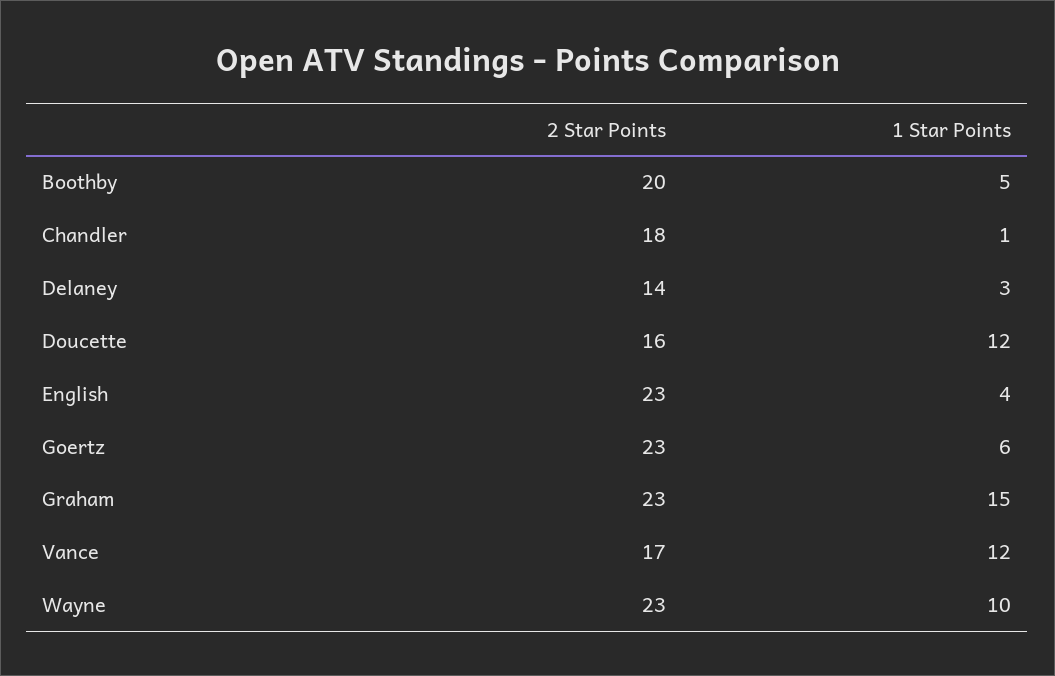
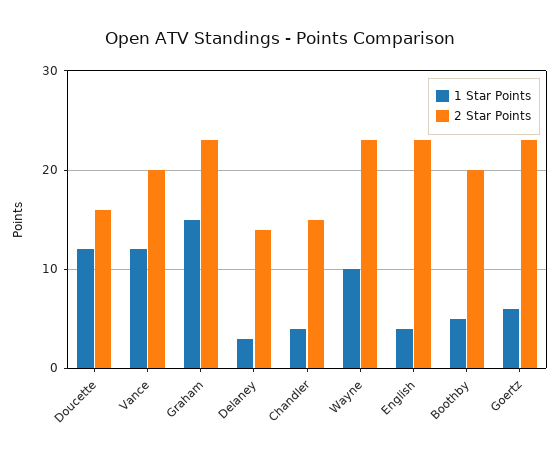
  {
    "2 Star Points": {
      "Boothby": 20,
-     "Chandler": 18,
+     "Chandler": 15,
      "Delaney": 14,
      "Doucette": 16,
      "English": 23,
      "Goertz": 23,
      "Graham": 23,
-     "Vance": 17,
+     "Vance": 20,
      "Wayne": 23
    },
    "1 Star Points": {
      "Boothby": 5,
-     "Chandler": 1,
+     "Chandler": 4,
      "Delaney": 3,
      "Doucette": 12,
      "English": 4,
      "Goertz": 6,
      "Graham": 15,
      "Vance": 12,
      "Wayne": 10
    }
  }

